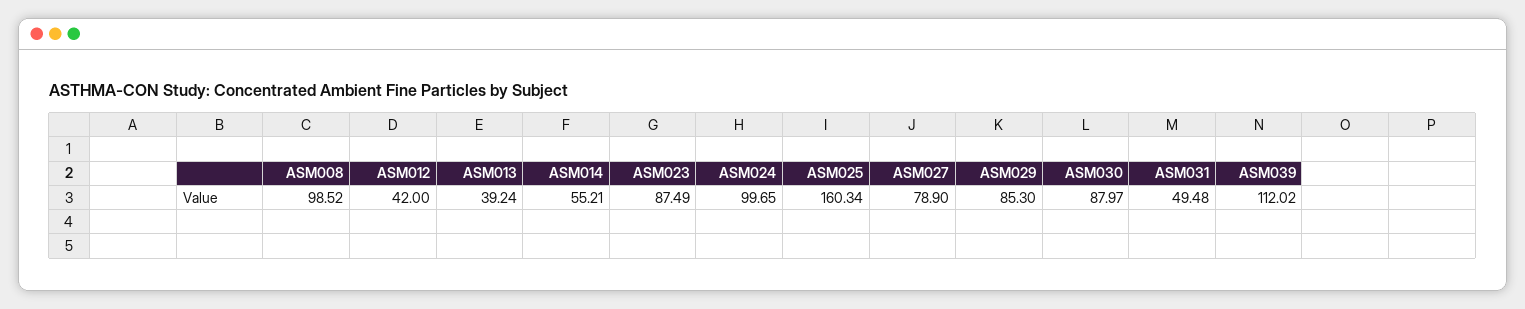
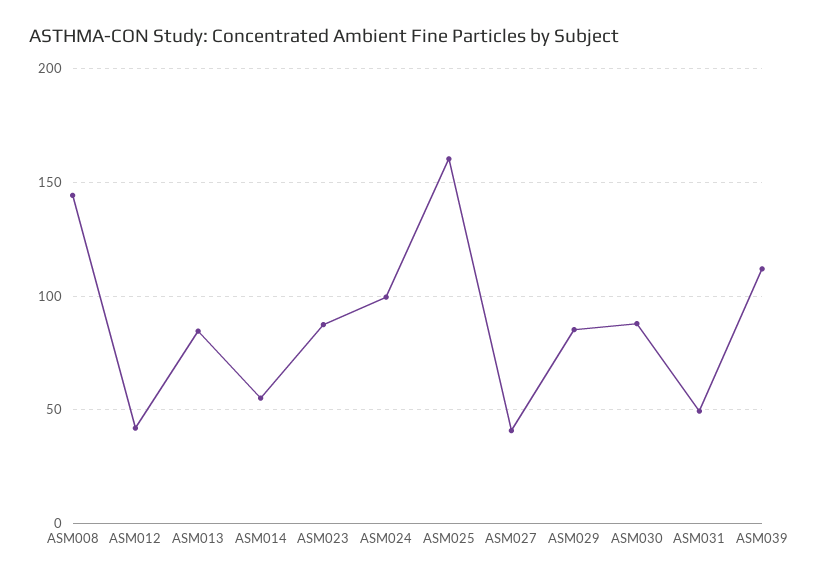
  {
-   "ASM008": 98.52,
+   "ASM008": 145,
    "ASM012": 42,
-   "ASM013": 39.24,
+   "ASM013": 85,
    "ASM014": 55.21,
    "ASM023": 87.49,
    "ASM024": 99.65,
    "ASM025": 160.34,
-   "ASM027": 78.9,
+   "ASM027": 40,
    "ASM029": 85.3,
    "ASM030": 87.97,
    "ASM031": 49.48,
    "ASM039": 112.02
  }

